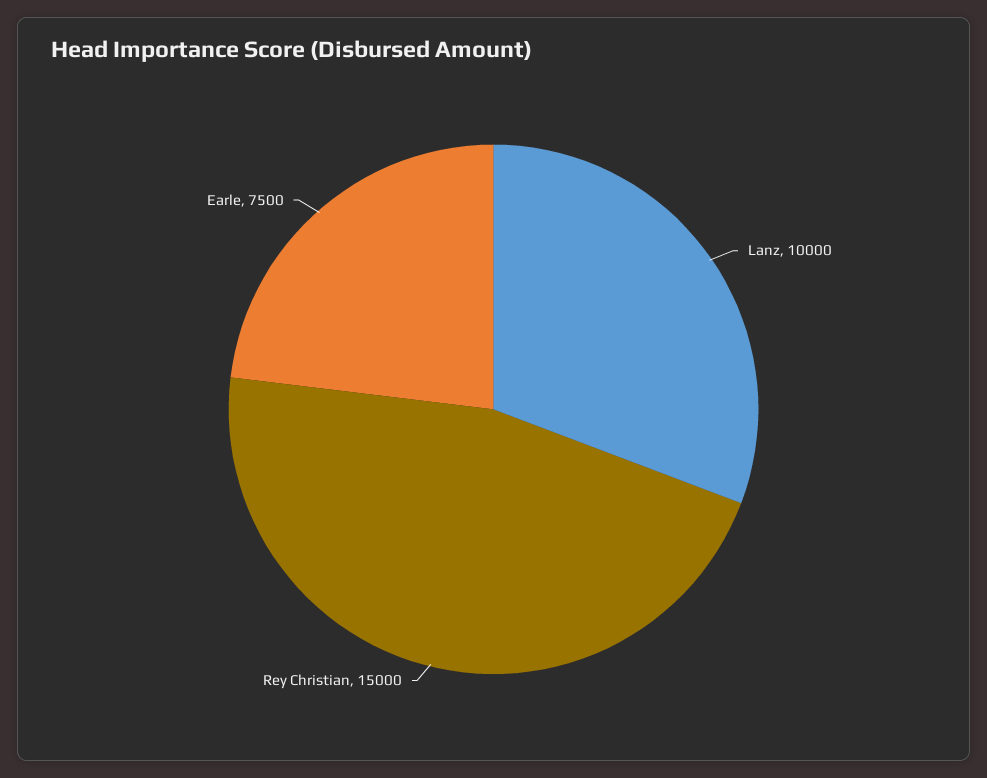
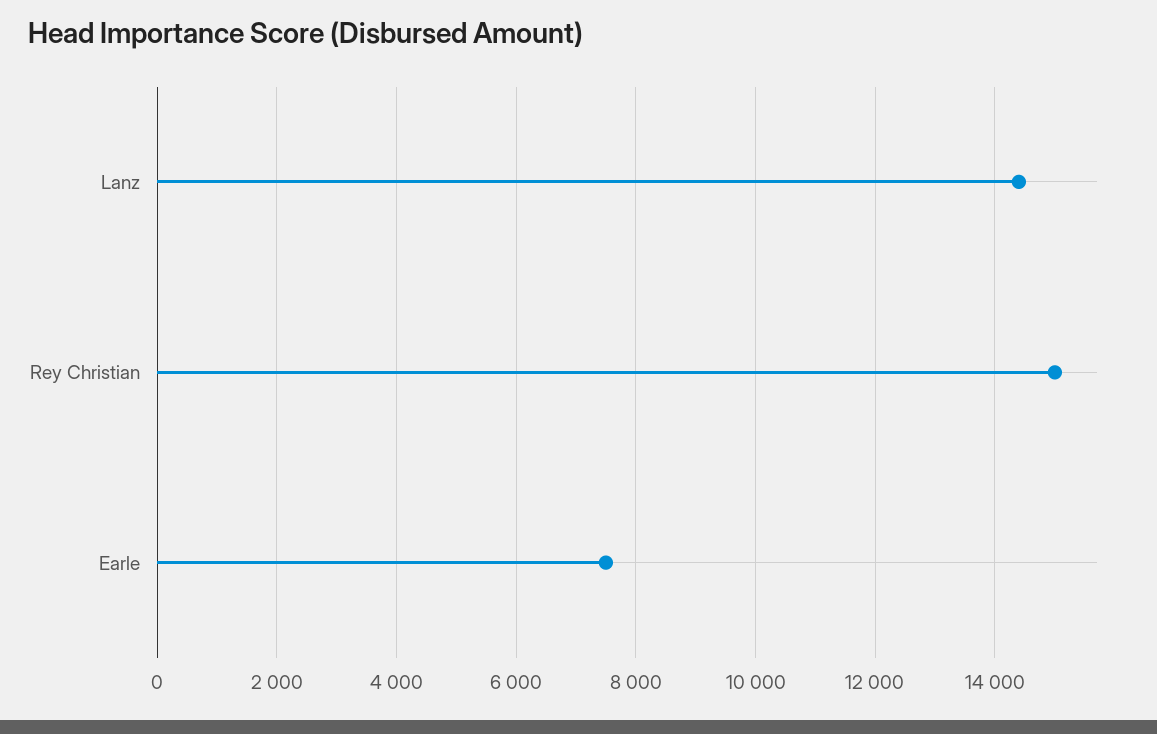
  {
-   "Lanz": 10000,
+   "Lanz": 14400,
    "Rey Christian": 15000,
    "Earle": 7500
  }

